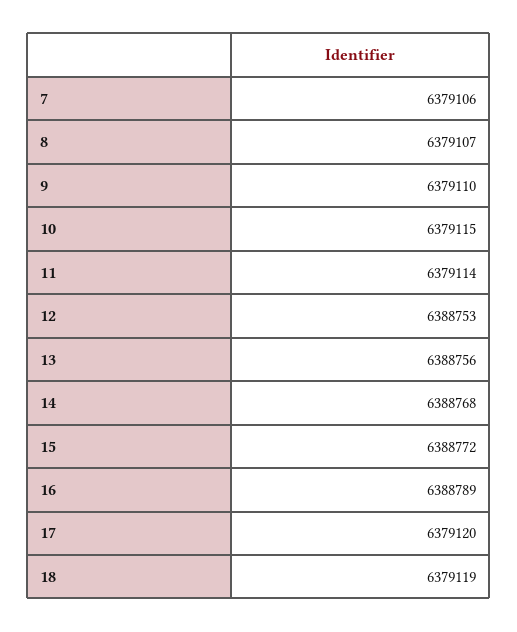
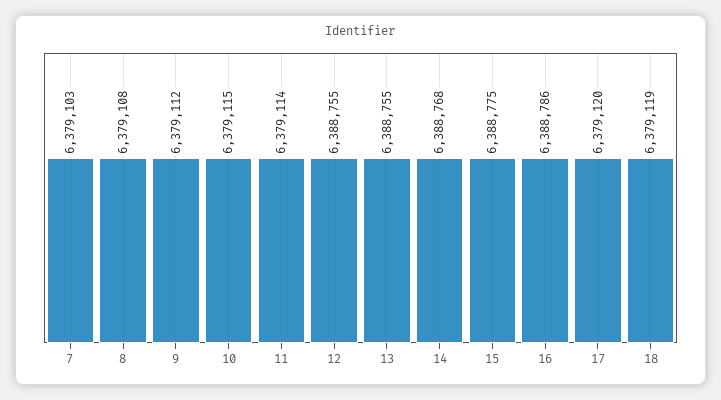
  {
-   "7": 6379106,
+   "7": 6379103,
-   "8": 6379107,
+   "8": 6379108,
-   "9": 6379110,
+   "9": 6379112,
    "10": 6379115,
    "11": 6379114,
-   "12": 6388753,
+   "12": 6388755,
-   "13": 6388756,
+   "13": 6388755,
    "14": 6388768,
-   "15": 6388772,
+   "15": 6388775,
-   "16": 6388789,
+   "16": 6388786,
    "17": 6379120,
    "18": 6379119
  }

